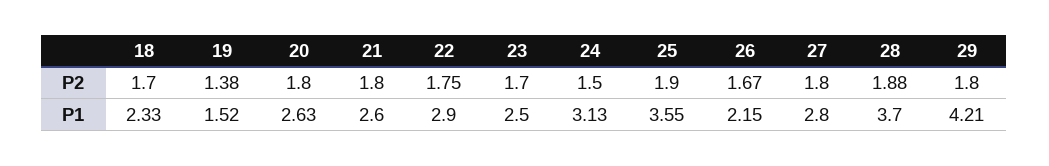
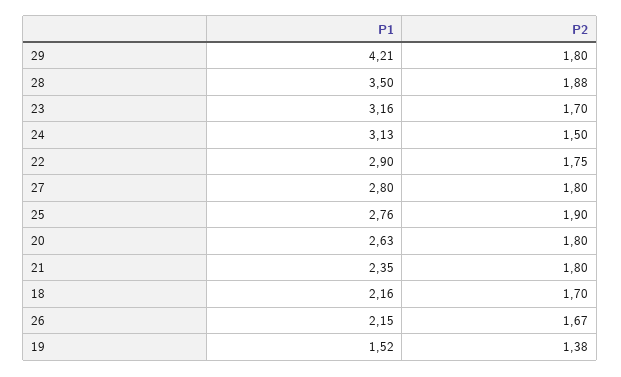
  {
    "18": {
      "P2": 1.7,
-     "P1": 2.33
+     "P1": 2.16
    },
    "19": {
      "P2": 1.38,
      "P1": 1.52
    },
    "20": {
      "P2": 1.8,
      "P1": 2.63
    },
    "21": {
      "P2": 1.8,
-     "P1": 2.6
+     "P1": 2.35
    },
    "22": {
      "P2": 1.75,
      "P1": 2.9
    },
    "23": {
      "P2": 1.7,
-     "P1": 2.5
+     "P1": 3.16
    },
    "24": {
      "P2": 1.5,
      "P1": 3.13
    },
    "25": {
      "P2": 1.9,
-     "P1": 3.55
+     "P1": 2.76
    },
    "26": {
      "P2": 1.67,
      "P1": 2.15
    },
    "27": {
      "P2": 1.8,
      "P1": 2.8
    },
    "28": {
      "P2": 1.88,
-     "P1": 3.7
+     "P1": 3.5
    },
    "29": {
      "P2": 1.8,
      "P1": 4.21
    }
  }

